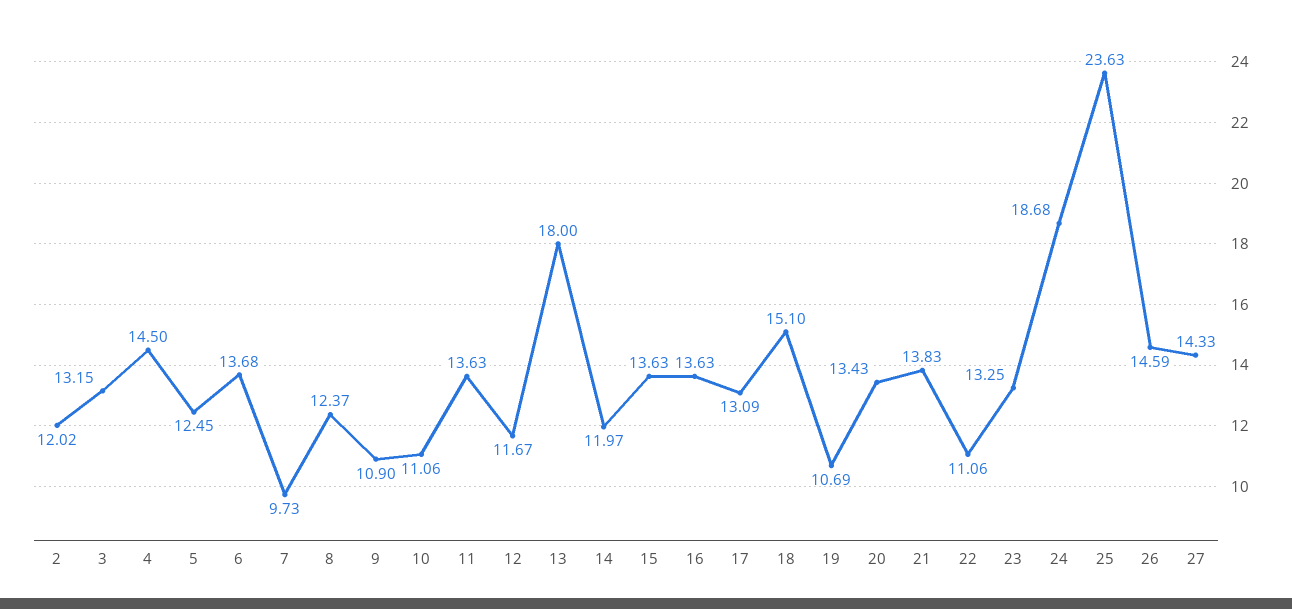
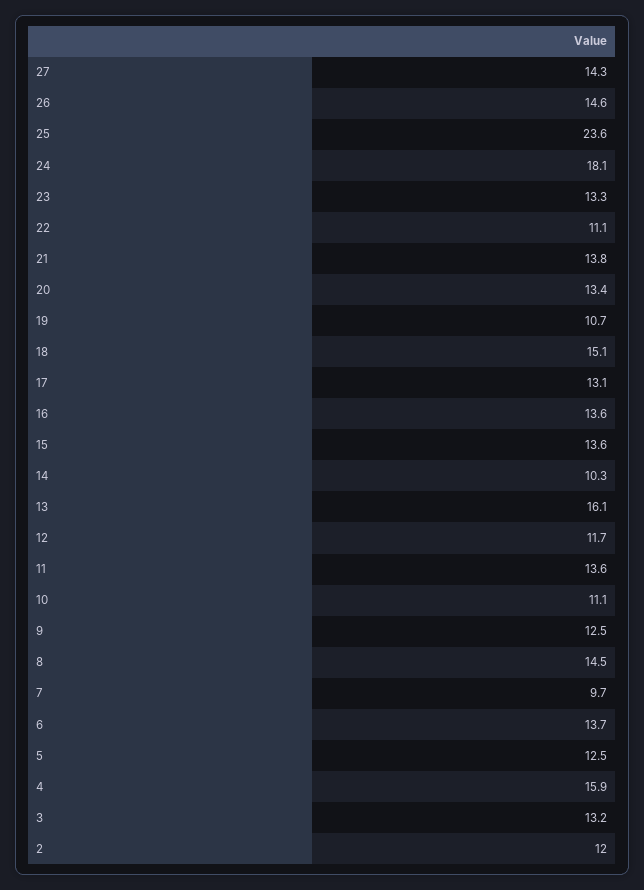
  {
    "2": 12.02,
    "3": 13.15,
-   "4": 14.5,
+   "4": 15.9,
    "5": 12.45,
    "6": 13.68,
    "7": 9.73,
-   "8": 12.37,
+   "8": 14.5,
-   "9": 10.9,
+   "9": 12.5,
    "10": 11.06,
    "11": 13.63,
    "12": 11.67,
-   "13": 18,
+   "13": 16.1,
-   "14": 11.97,
+   "14": 10.3,
    "15": 13.63,
    "16": 13.63,
    "17": 13.09,
    "18": 15.1,
    "19": 10.69,
    "20": 13.43,
    "21": 13.83,
    "22": 11.06,
    "23": 13.25,
-   "24": 18.68,
+   "24": 18.1,
    "25": 23.63,
    "26": 14.59,
    "27": 14.33
  }

